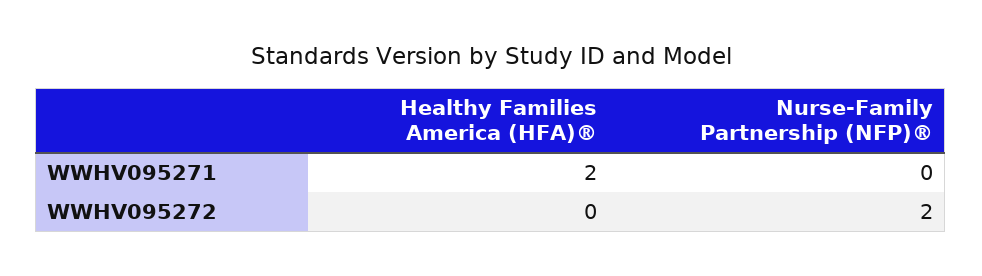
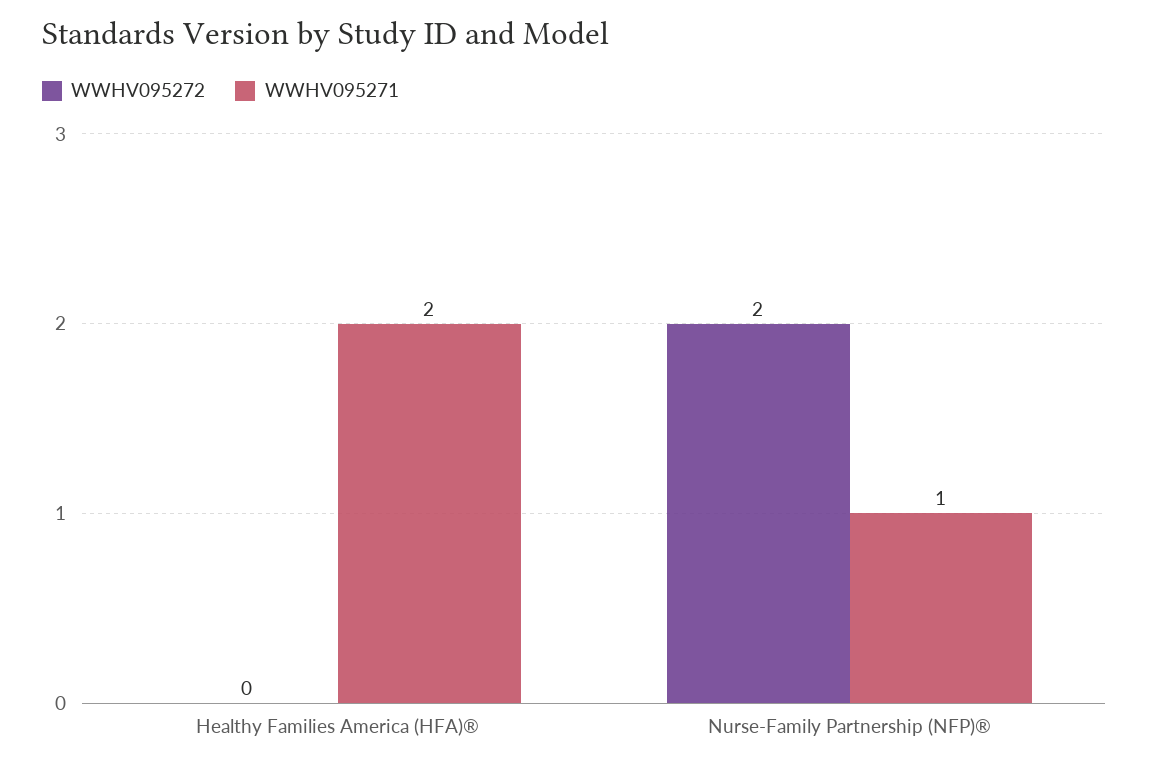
  {
    "WWHV095271": {
      "Healthy Families America (HFA)®": 2,
-     "Nurse-Family Partnership (NFP)®": 0
+     "Nurse-Family Partnership (NFP)®": 1
    },
    "WWHV095272": {
      "Healthy Families America (HFA)®": 0,
      "Nurse-Family Partnership (NFP)®": 2
    }
  }

